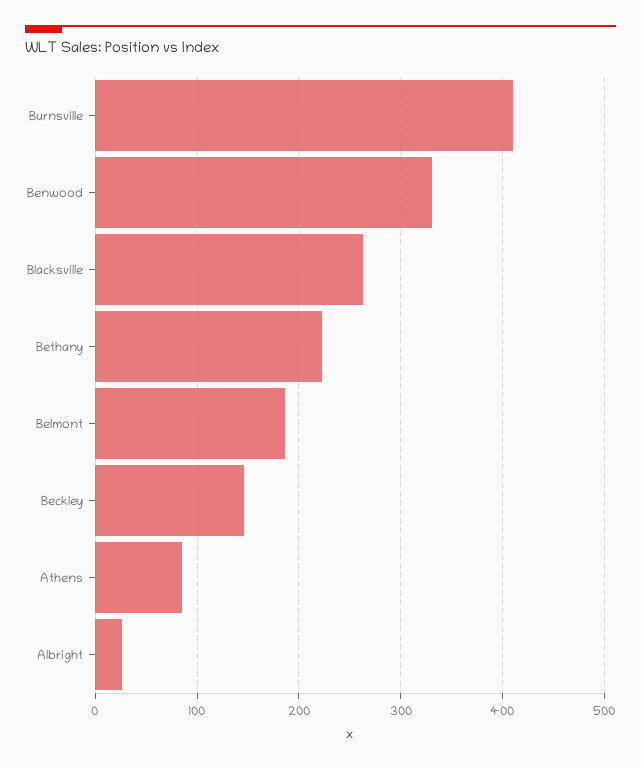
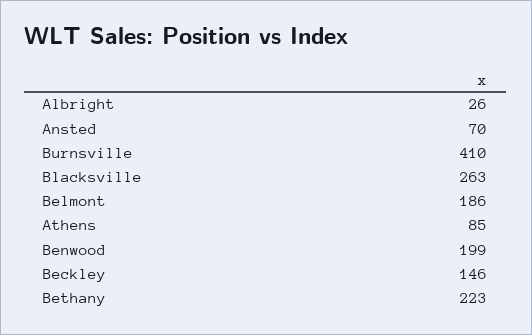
  {
    "Burnsville": 410,
-   "Benwood": 330,
+   "Benwood": 199,
    "Blacksville": 263,
    "Bethany": 223,
    "Belmont": 186,
    "Beckley": 146,
    "Athens": 85,
-   "Albright": 26
+   "Albright": 26,
+   "Ansted": 70
  }

